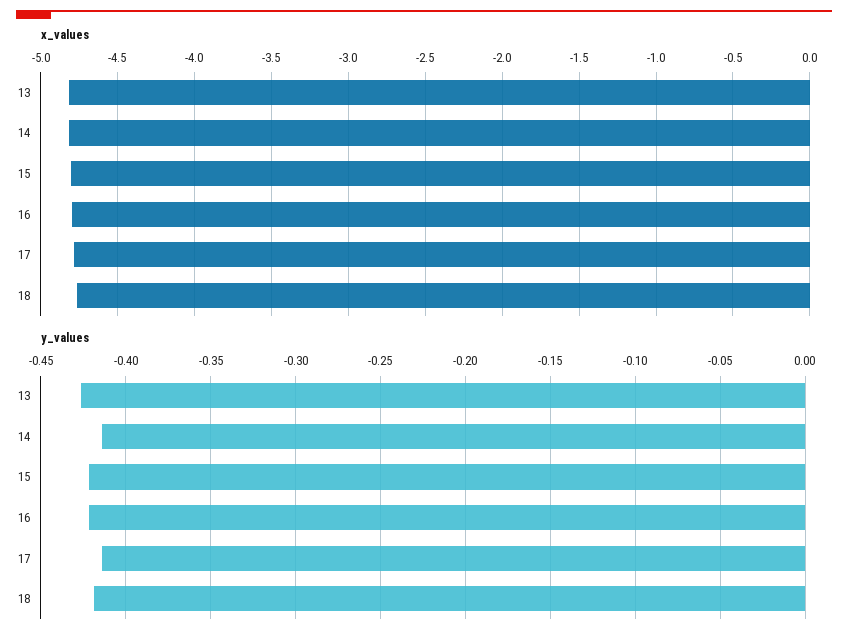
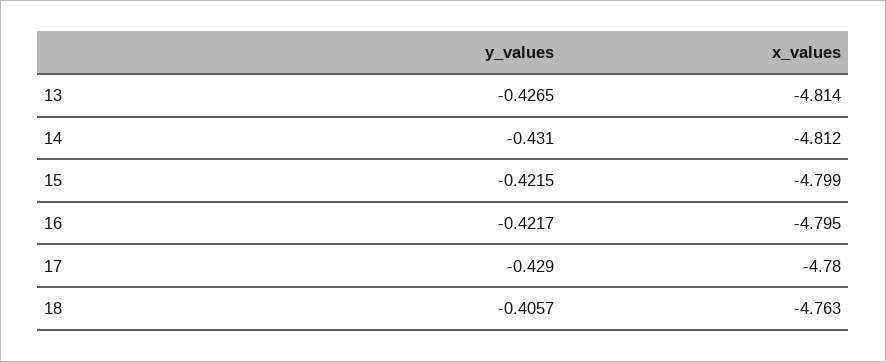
  {
    "x_values": {
      "13": -4.814,
      "14": -4.812,
      "15": -4.799,
      "16": -4.795,
      "17": -4.78,
      "18": -4.763
    },
    "y_values": {
      "13": -0.4265,
-     "14": -0.415,
+     "14": -0.431,
      "15": -0.4215,
      "16": -0.4217,
-     "17": -0.415,
+     "17": -0.429,
-     "18": -0.42
+     "18": -0.4057
    }
  }

